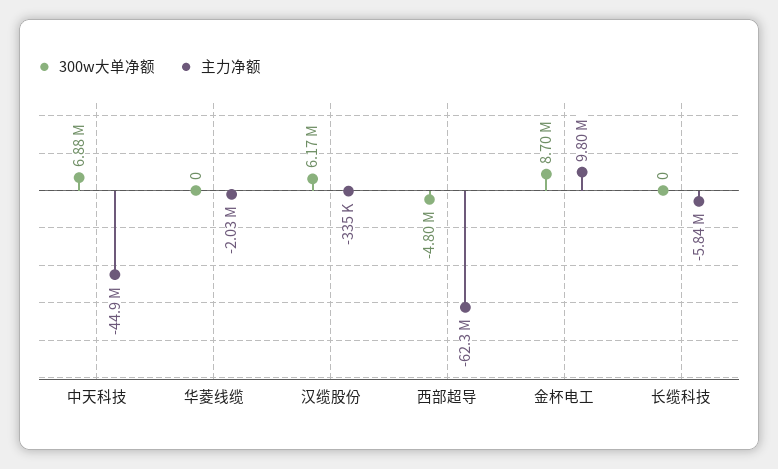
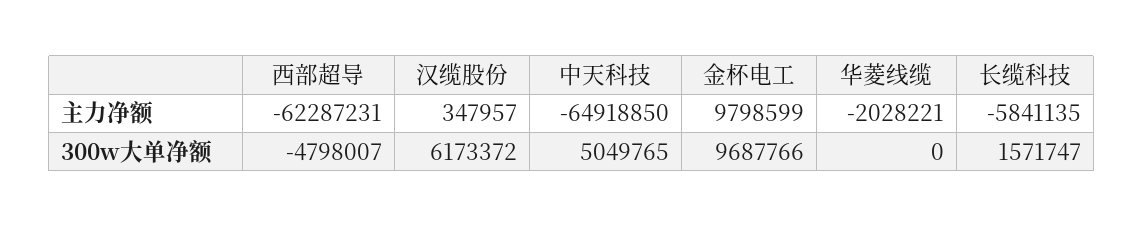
  {
    "300w大单净额": {
-     "中天科技": 6880000,
+     "中天科技": 5049765,
      "华菱线缆": 0,
      "汉缆股份": 6173372,
      "西部超导": -4798007,
-     "金杯电工": 8700000,
+     "金杯电工": 9687766,
-     "长缆科技": 0
+     "长缆科技": 1571747
    },
    "主力净额": {
-     "中天科技": -44900000,
+     "中天科技": -64918850,
      "华菱线缆": -2028221,
-     "汉缆股份": -335000,
+     "汉缆股份": 347957,
      "西部超导": -62287231,
      "金杯电工": 9798599,
      "长缆科技": -5841135
    }
  }

